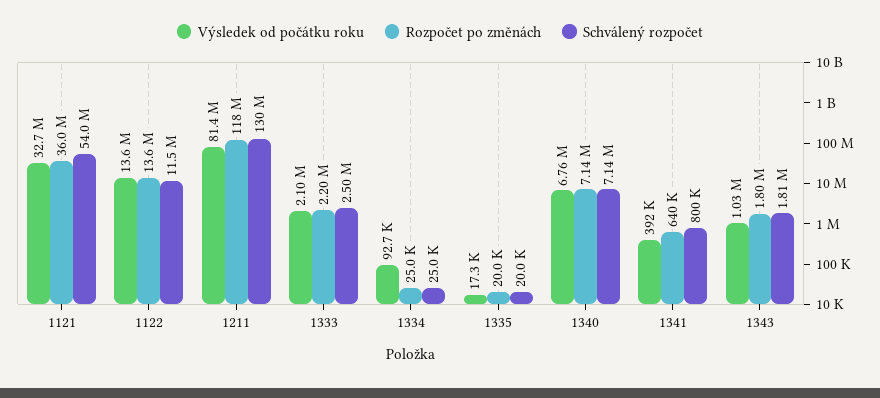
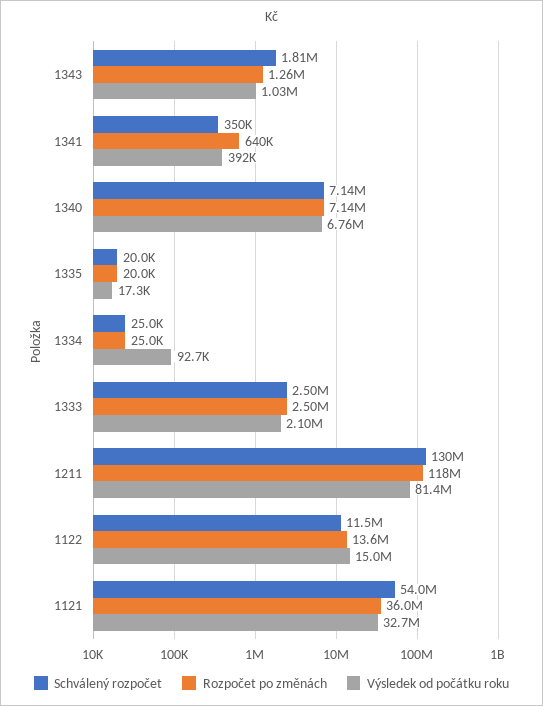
  {
    "Výsledek od počátku roku": {
      "1121": 32700000,
-     "1122": 13600000,
+     "1122": 15000000,
      "1211": 81400000,
      "1333": 2100000,
      "1334": 92700,
      "1335": 17300,
      "1340": 6760000,
      "1341": 392000,
      "1343": 1030000
    },
    "Rozpočet po změnách": {
      "1121": 36000000,
      "1122": 13600000,
      "1211": 118000000,
-     "1333": 2200000,
+     "1333": 2500000,
      "1334": 25000,
      "1335": 20000,
      "1340": 7140000,
      "1341": 640000,
-     "1343": 1800000
+     "1343": 1260000
    },
    "Schválený rozpočet": {
      "1121": 54000000,
      "1122": 11500000,
      "1211": 130000000,
      "1333": 2500000,
      "1334": 25000,
      "1335": 20000,
      "1340": 7140000,
-     "1341": 800000,
+     "1341": 350000,
      "1343": 1810000
    }
  }

